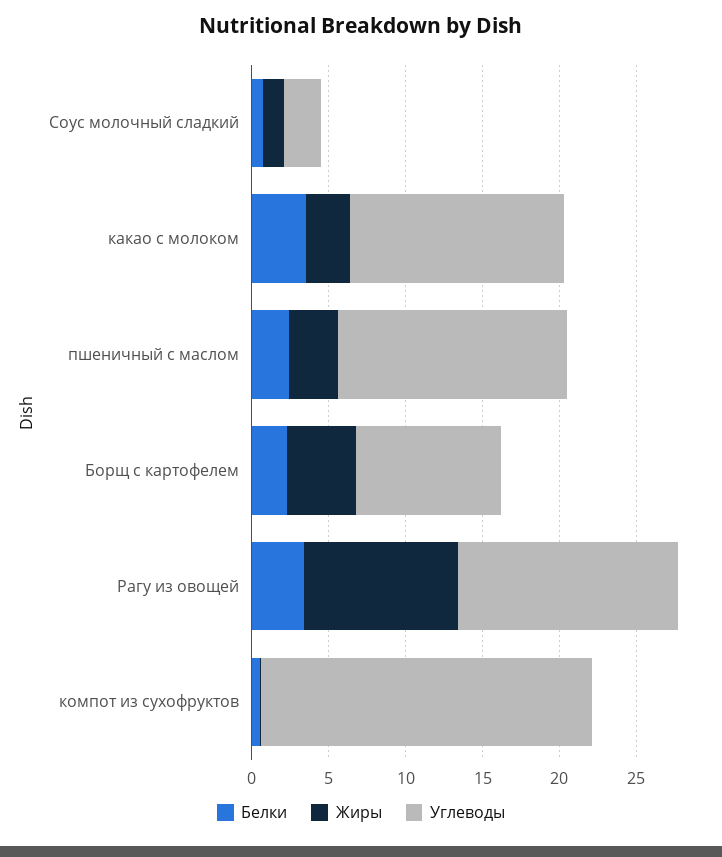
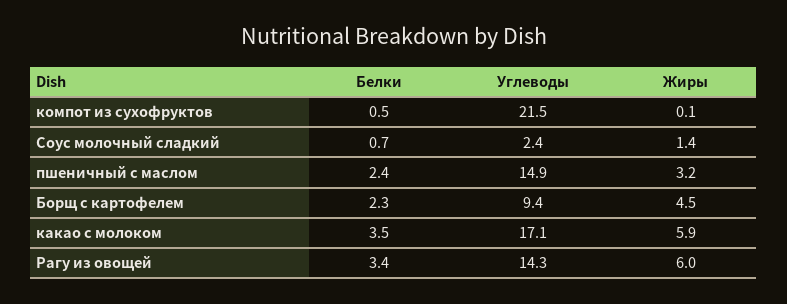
  {
    "Белки": {
      "Соус молочный сладкий": 0.7,
      "какао с молоком": 3.5,
      "пшеничный с маслом": 2.4,
      "Борщ с картофелем": 2.3,
      "Рагу из овощей": 3.4,
      "компот из сухофруктов": 0.5
    },
    "Жиры": {
      "Соус молочный сладкий": 1.4,
-     "какао с молоком": 3,
+     "какао с молоком": 5.9,
      "пшеничный с маслом": 3.2,
      "Борщ с картофелем": 4.5,
-     "Рагу из овощей": 10,
+     "Рагу из овощей": 6,
      "компот из сухофруктов": 0.1
    },
    "Углеводы": {
      "Соус молочный сладкий": 2.4,
-     "какао с молоком": 14,
+     "какао с молоком": 17.1,
      "пшеничный с маслом": 14.9,
      "Борщ с картофелем": 9.4,
      "Рагу из овощей": 14.3,
      "компот из сухофруктов": 21.5
    }
  }

